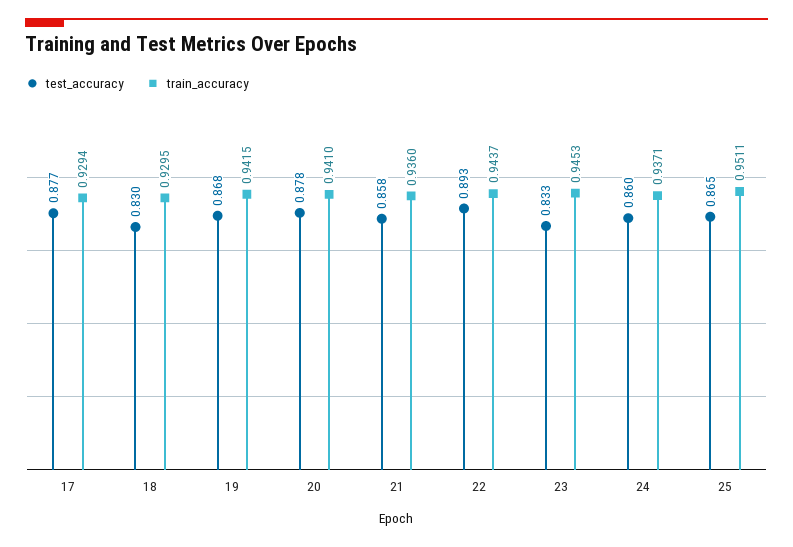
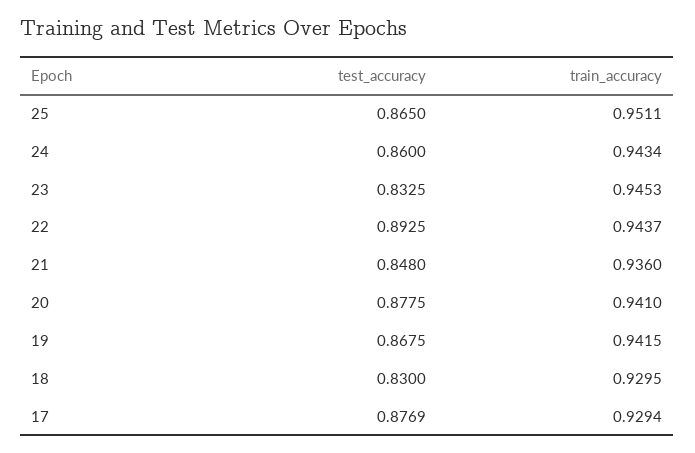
  {
    "test_accuracy": {
      "17": 0.8769,
      "18": 0.83,
      "19": 0.8675,
      "20": 0.8775,
-     "21": 0.858,
+     "21": 0.848,
      "22": 0.8925,
      "23": 0.8325,
      "24": 0.86,
      "25": 0.865
    },
    "train_accuracy": {
      "17": 0.9294,
      "18": 0.9295,
      "19": 0.9415,
      "20": 0.941,
      "21": 0.936,
      "22": 0.9437,
      "23": 0.9453,
-     "24": 0.9371,
+     "24": 0.9434,
      "25": 0.9511
    }
  }

